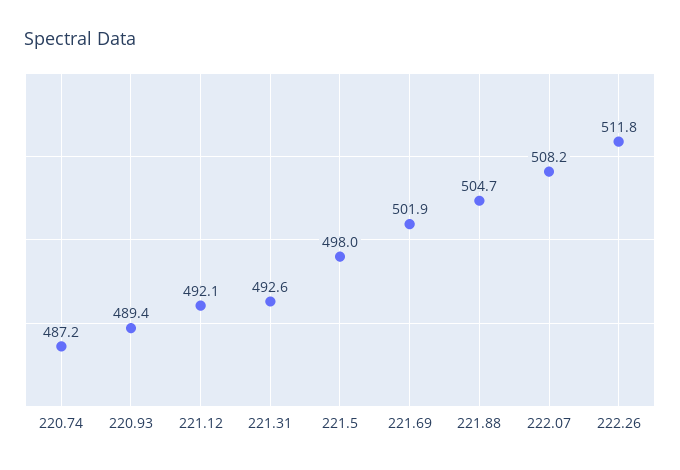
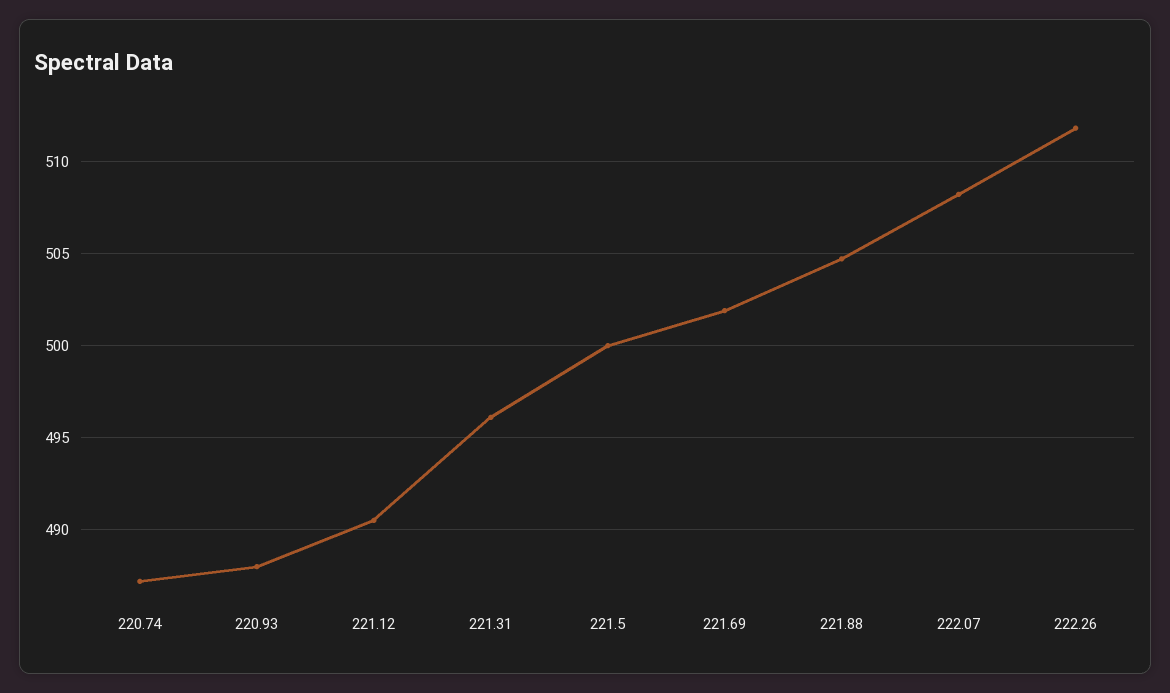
  {
    "220.74": 487.2,
-   "220.93": 489.4,
+   "220.93": 488,
-   "221.12": 492.1,
+   "221.12": 490.5,
-   "221.31": 492.6,
+   "221.31": 496,
-   "221.5": 498,
+   "221.5": 500,
    "221.69": 501.9,
    "221.88": 504.7,
    "222.07": 508.2,
    "222.26": 511.8
  }

